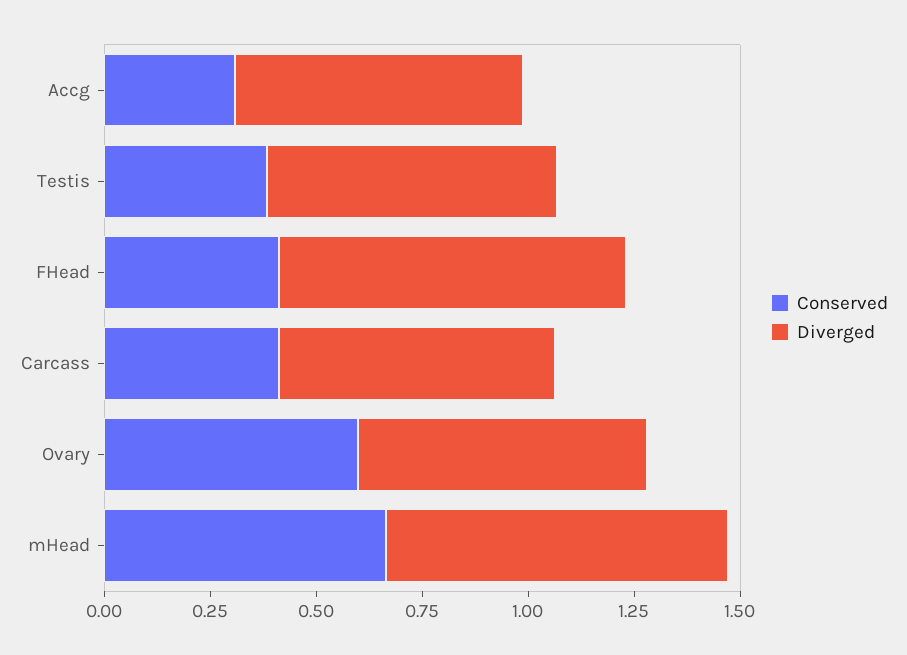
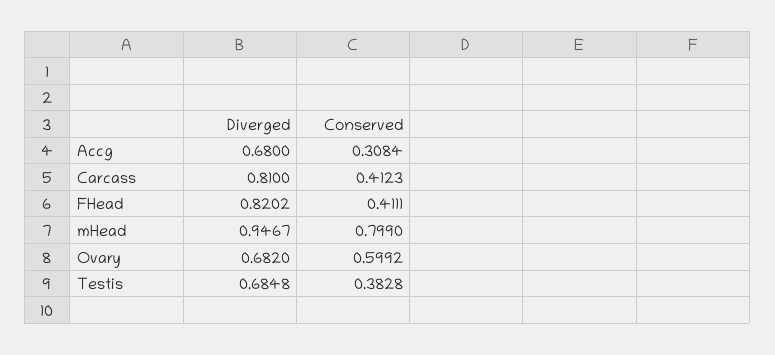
  {
    "Conserved": {
      "Accg": 0.3084,
      "Testis": 0.3828,
      "FHead": 0.4111,
      "Carcass": 0.4123,
      "Ovary": 0.5992,
-     "mHead": 0.65
+     "mHead": 0.799
    },
    "Diverged": {
      "Accg": 0.68,
      "Testis": 0.6848,
      "FHead": 0.8202,
-     "Carcass": 0.65,
+     "Carcass": 0.81,
      "Ovary": 0.682,
-     "mHead": 0.8
+     "mHead": 0.9467
    }
  }

